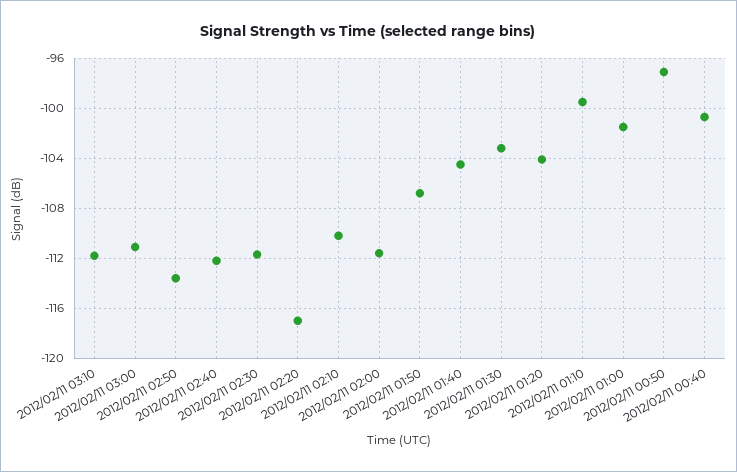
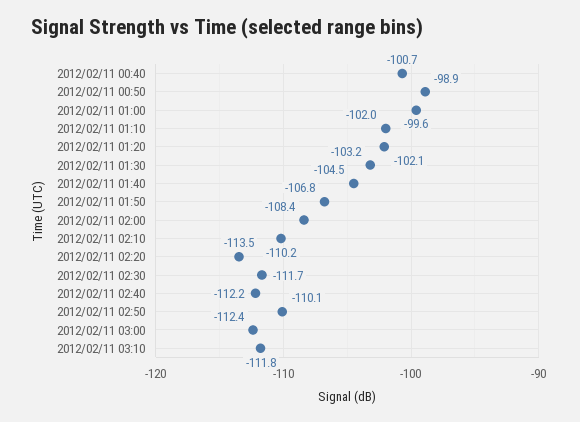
  {
    "2012/02/11 03:10": -111.8,
-   "2012/02/11 03:00": -111,
+   "2012/02/11 03:00": -112.4,
-   "2012/02/11 02:50": -113.5,
+   "2012/02/11 02:50": -110.1,
    "2012/02/11 02:40": -112.2,
    "2012/02/11 02:30": -111.7,
-   "2012/02/11 02:20": -117,
+   "2012/02/11 02:20": -113.5,
    "2012/02/11 02:10": -110.2,
-   "2012/02/11 02:00": -111.5,
+   "2012/02/11 02:00": -108.4,
    "2012/02/11 01:50": -106.8,
    "2012/02/11 01:40": -104.5,
    "2012/02/11 01:30": -103.2,
-   "2012/02/11 01:20": -104,
+   "2012/02/11 01:20": -102.1,
-   "2012/02/11 01:10": -99.5,
+   "2012/02/11 01:10": -102,
-   "2012/02/11 01:00": -101.5,
+   "2012/02/11 01:00": -99.6,
-   "2012/02/11 00:50": -97,
+   "2012/02/11 00:50": -98.9,
    "2012/02/11 00:40": -100.7
  }

